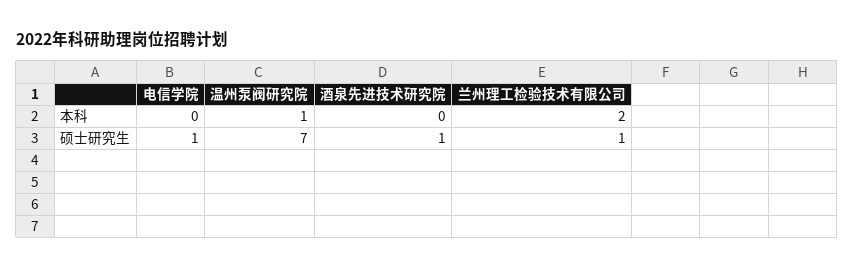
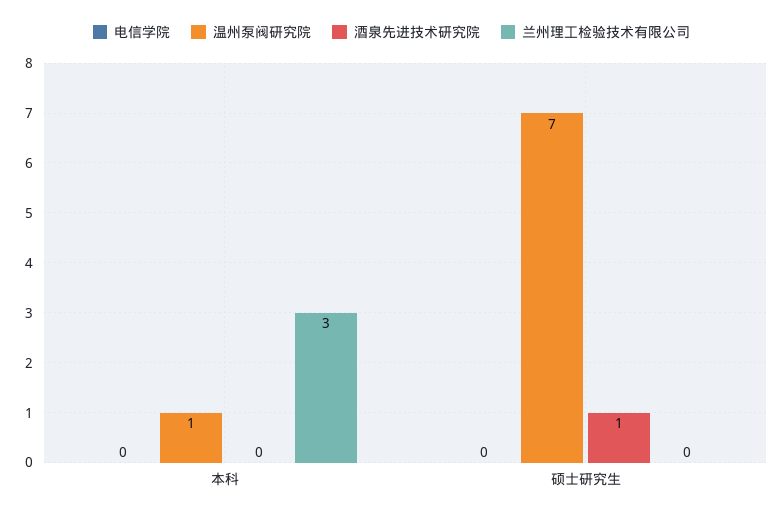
  {
    "电信学院": {
      "本科": 0,
-     "硕士研究生": 1
+     "硕士研究生": 0
    },
    "温州泵阀研究院": {
      "本科": 1,
      "硕士研究生": 7
    },
    "酒泉先进技术研究院": {
      "本科": 0,
      "硕士研究生": 1
    },
    "兰州理工检验技术有限公司": {
-     "本科": 2,
+     "本科": 3,
-     "硕士研究生": 1
+     "硕士研究生": 0
    }
  }

